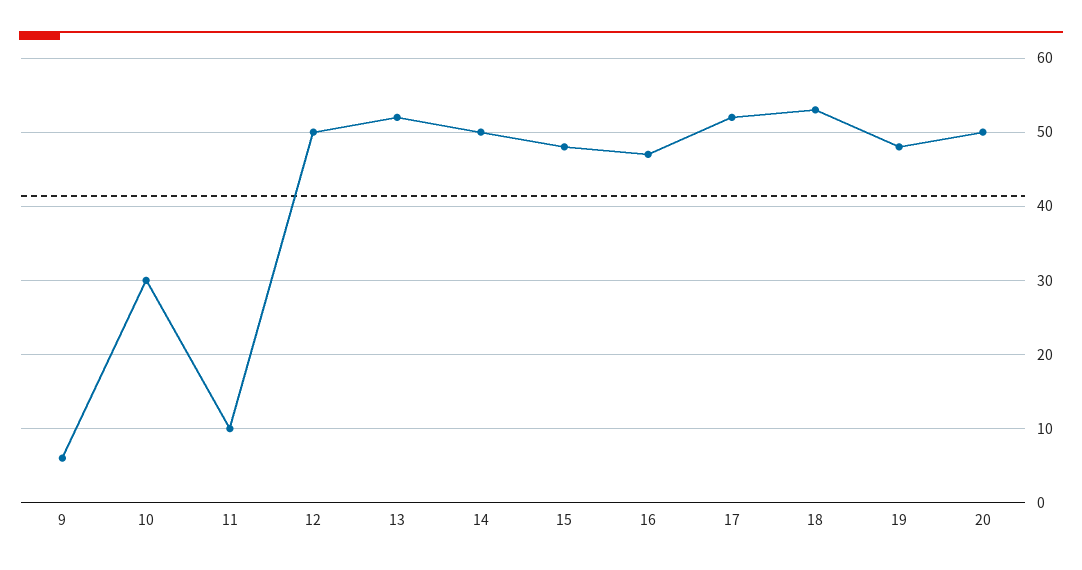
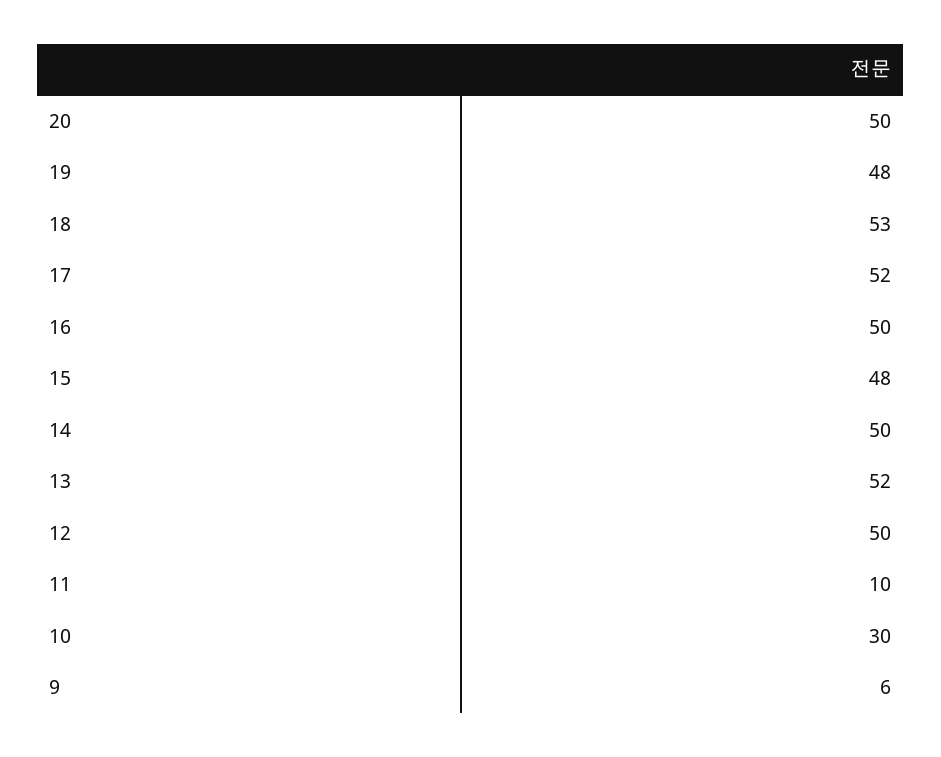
  {
    "9": 6,
    "10": 30,
    "11": 10,
    "12": 50,
    "13": 52,
    "14": 50,
    "15": 48,
-   "16": 47,
+   "16": 50,
    "17": 52,
    "18": 53,
    "19": 48,
    "20": 50
  }

